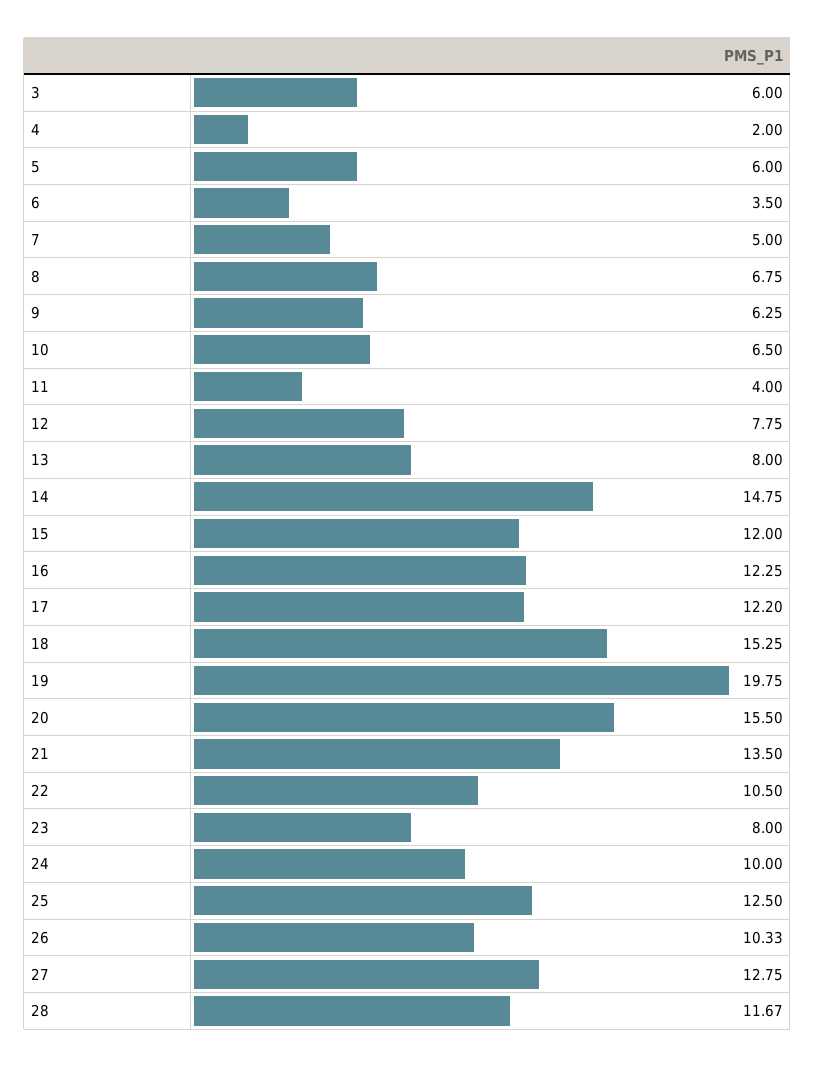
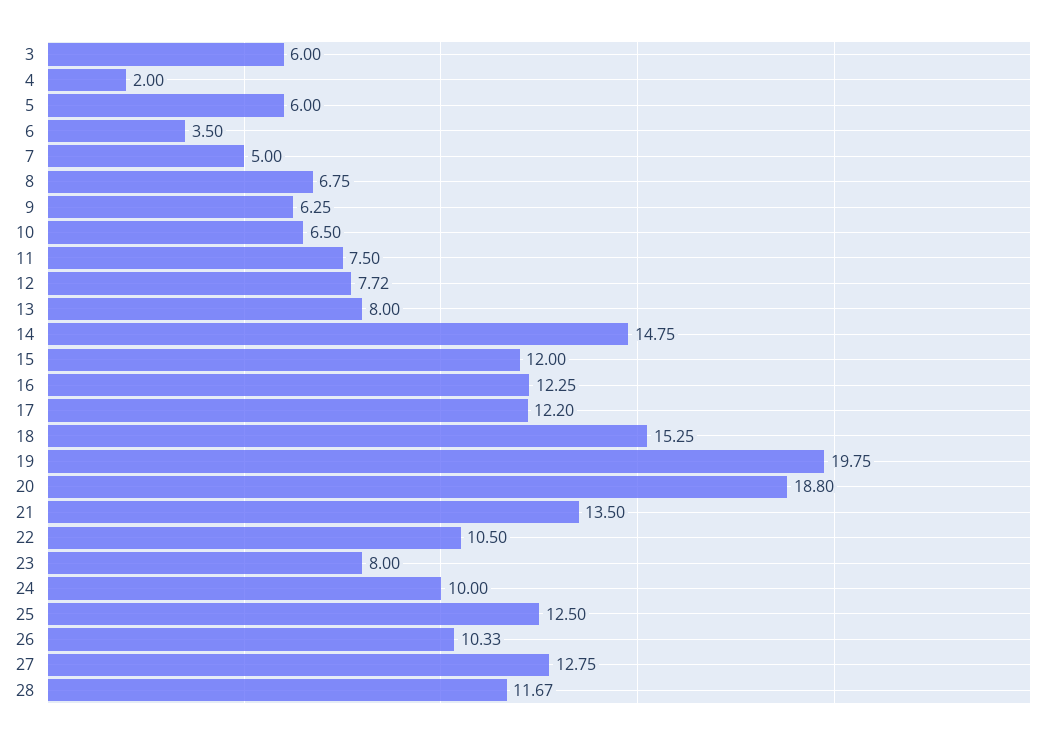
  {
    "3": 6,
    "4": 2,
    "5": 6,
    "6": 3.5,
    "7": 5,
    "8": 6.75,
    "9": 6.25,
    "10": 6.5,
-   "11": 4,
+   "11": 7.5,
-   "12": 7.75,
+   "12": 7.72,
    "13": 8,
    "14": 14.75,
    "15": 12,
    "16": 12.25,
    "17": 12.2,
    "18": 15.25,
    "19": 19.75,
-   "20": 15.5,
+   "20": 18.8,
    "21": 13.5,
    "22": 10.5,
    "23": 8,
    "24": 10,
    "25": 12.5,
    "26": 10.33,
    "27": 12.75,
    "28": 11.67
  }

